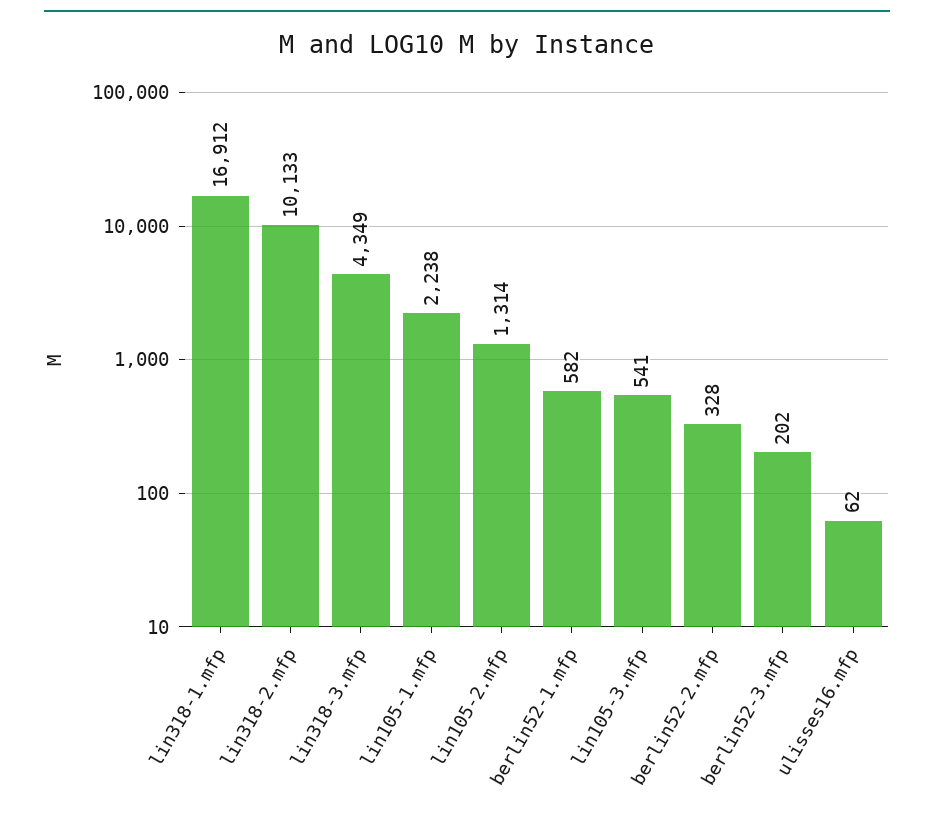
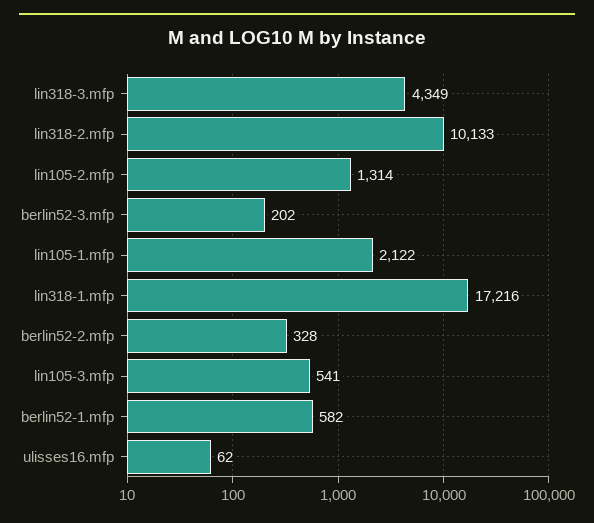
  {
-   "lin318-1.mfp": 16912,
+   "lin318-1.mfp": 17216,
    "lin318-2.mfp": 10133,
    "lin318-3.mfp": 4349,
-   "lin105-1.mfp": 2238,
+   "lin105-1.mfp": 2122,
    "lin105-2.mfp": 1314,
    "berlin52-1.mfp": 582,
    "lin105-3.mfp": 541,
    "berlin52-2.mfp": 328,
    "berlin52-3.mfp": 202,
    "ulisses16.mfp": 62
  }

